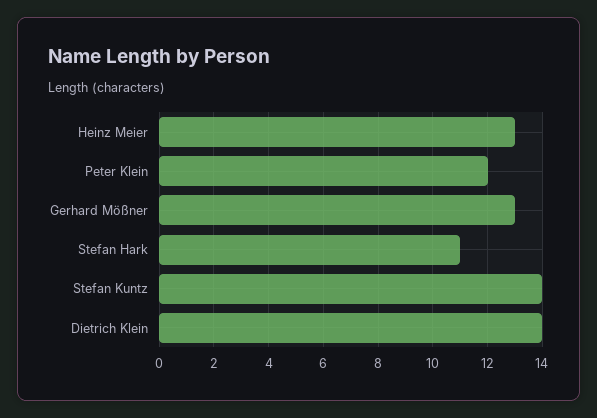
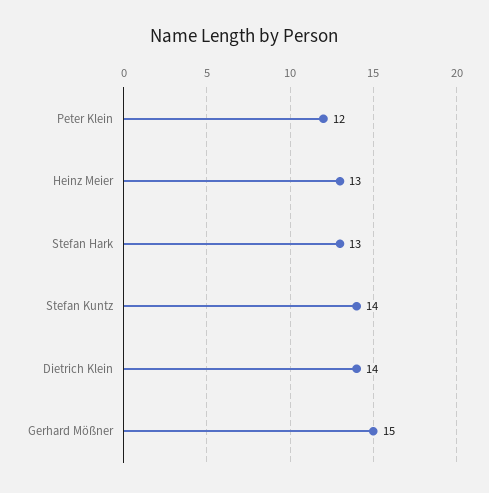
  {
    "Heinz Meier": 13,
    "Peter Klein": 12,
-   "Gerhard Mößner": 13,
+   "Gerhard Mößner": 15,
-   "Stefan Hark": 11,
+   "Stefan Hark": 13,
    "Stefan Kuntz": 14,
    "Dietrich Klein": 14
  }

